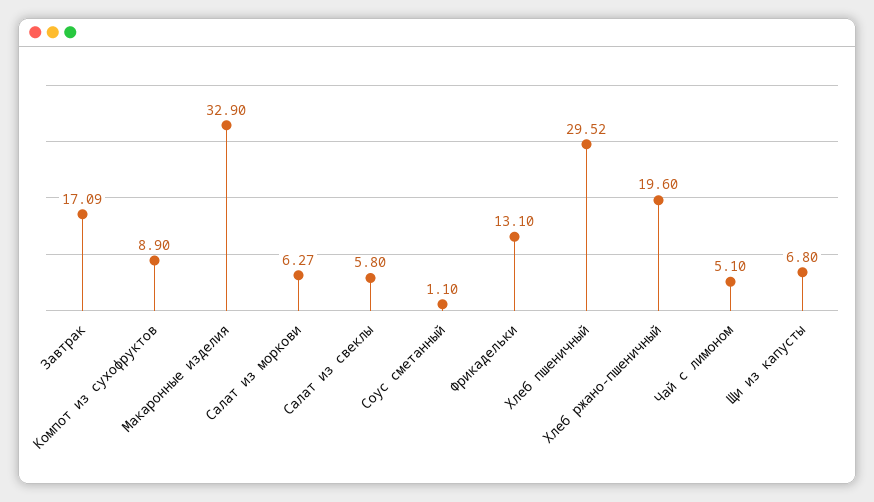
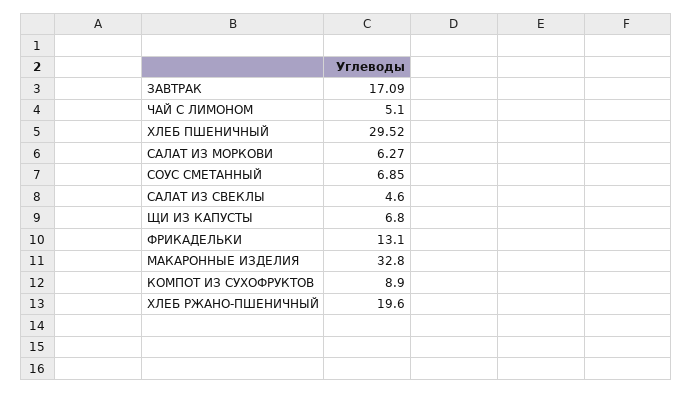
  {
    "Завтрак": 17.09,
    "Компот из сухофруктов": 8.9,
-   "Макаронные изделия": 32.9,
+   "Макаронные изделия": 32.8,
    "Салат из моркови": 6.27,
-   "Салат из свеклы": 5.8,
+   "Салат из свеклы": 4.6,
-   "Соус сметанный": 1.1,
+   "Соус сметанный": 6.85,
    "Фрикадельки": 13.1,
    "Хлеб пшеничный": 29.52,
    "Хлеб ржано-пшеничный": 19.6,
    "Чай с лимоном": 5.1,
    "Щи из капусты": 6.8
  }

